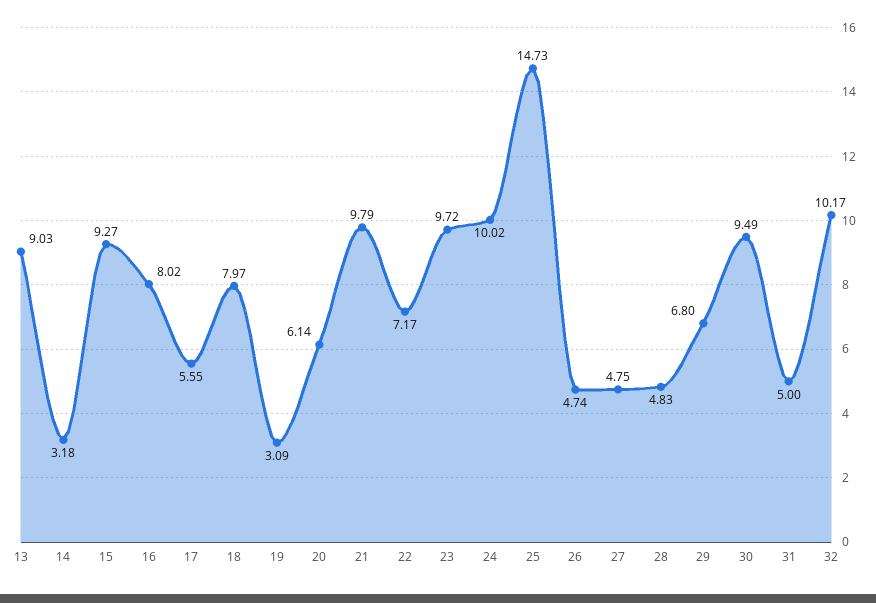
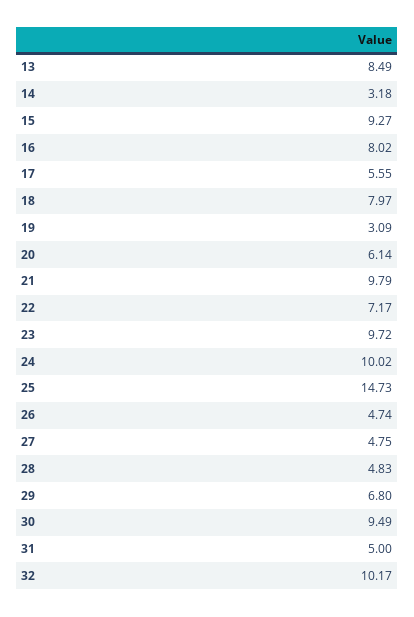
  {
-   "13": 9.03,
+   "13": 8.49,
    "14": 3.18,
    "15": 9.27,
    "16": 8.02,
    "17": 5.55,
    "18": 7.97,
    "19": 3.09,
    "20": 6.14,
    "21": 9.79,
    "22": 7.17,
    "23": 9.72,
    "24": 10.02,
    "25": 14.73,
    "26": 4.74,
    "27": 4.75,
    "28": 4.83,
    "29": 6.8,
    "30": 9.49,
    "31": 5,
    "32": 10.17
  }

